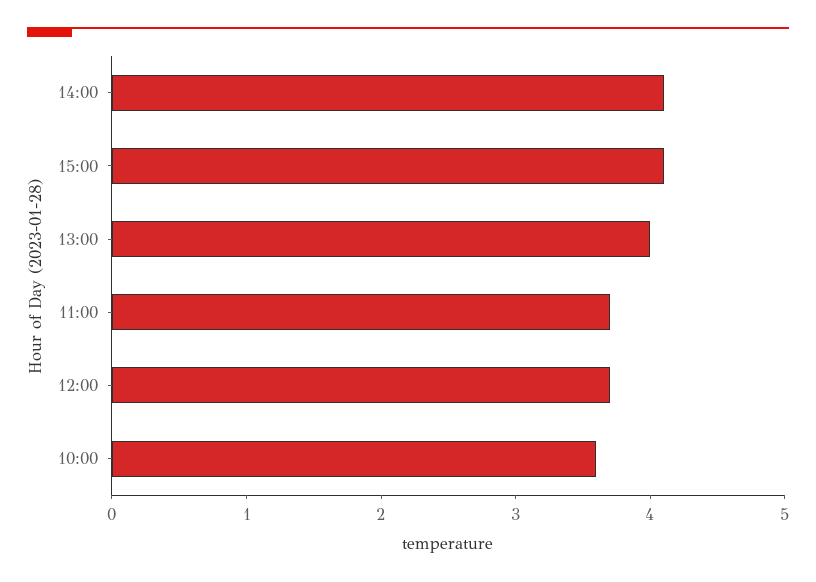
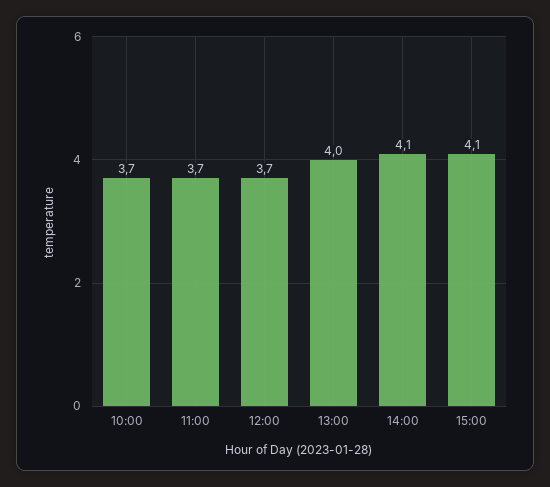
  {
    "14:00": 4.1,
    "15:00": 4.1,
    "13:00": 4,
    "11:00": 3.7,
    "12:00": 3.7,
-   "10:00": 3.6
+   "10:00": 3.7
  }

